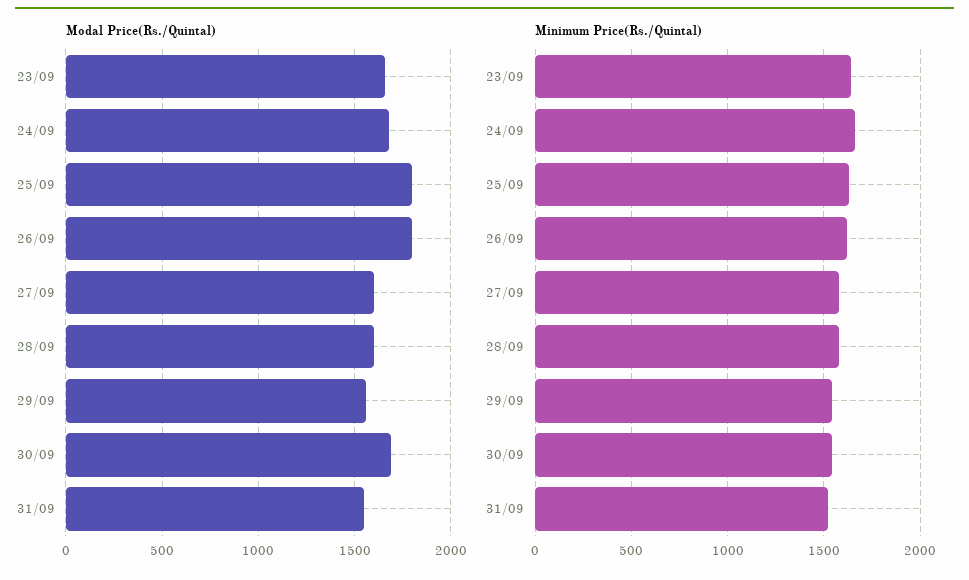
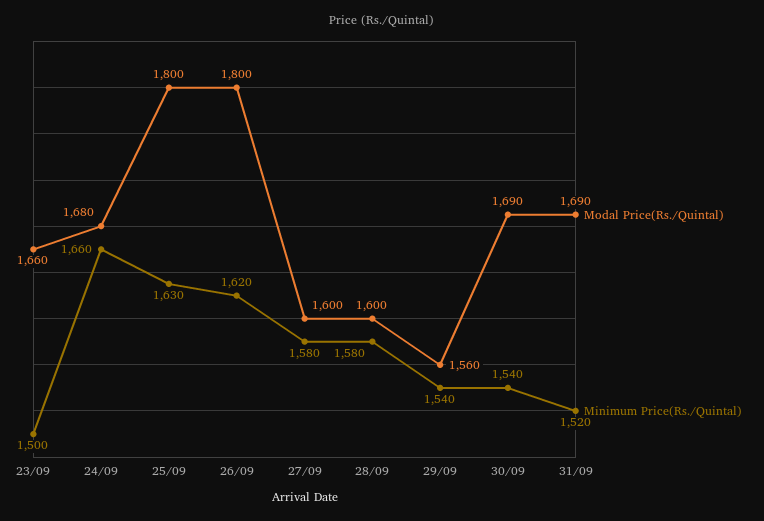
  {
    "Modal Price(Rs./Quintal)": {
      "23/09": 1660,
      "24/09": 1680,
      "25/09": 1800,
      "26/09": 1800,
      "27/09": 1600,
      "28/09": 1600,
      "29/09": 1560,
      "30/09": 1690,
-     "31/09": 1550
+     "31/09": 1690
    },
    "Minimum Price(Rs./Quintal)": {
-     "23/09": 1650,
+     "23/09": 1500,
      "24/09": 1660,
      "25/09": 1630,
      "26/09": 1620,
      "27/09": 1580,
      "28/09": 1580,
      "29/09": 1540,
      "30/09": 1540,
      "31/09": 1520
    }
  }

